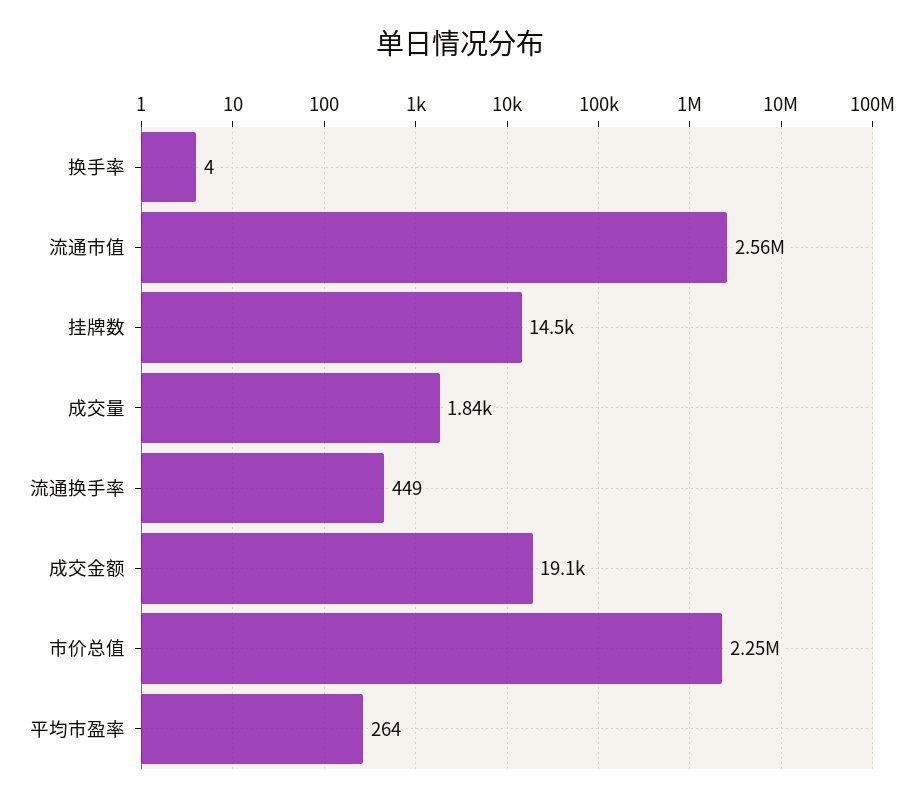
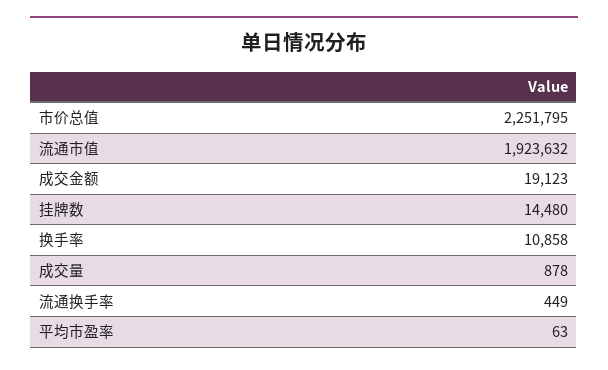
  {
-   "换手率": 4,
+   "换手率": 10858,
-   "流通市值": 2560000,
+   "流通市值": 1923632,
    "挂牌数": 14480,
-   "成交量": 1840,
+   "成交量": 878,
    "流通换手率": 449,
    "成交金额": 19123,
    "市价总值": 2251795,
-   "平均市盈率": 264
+   "平均市盈率": 63
  }

